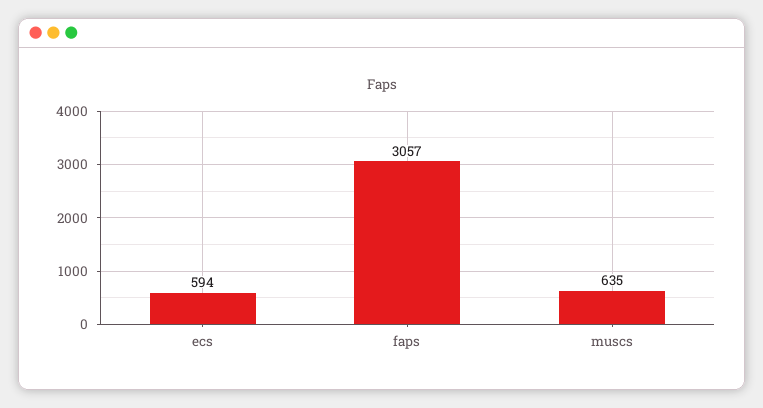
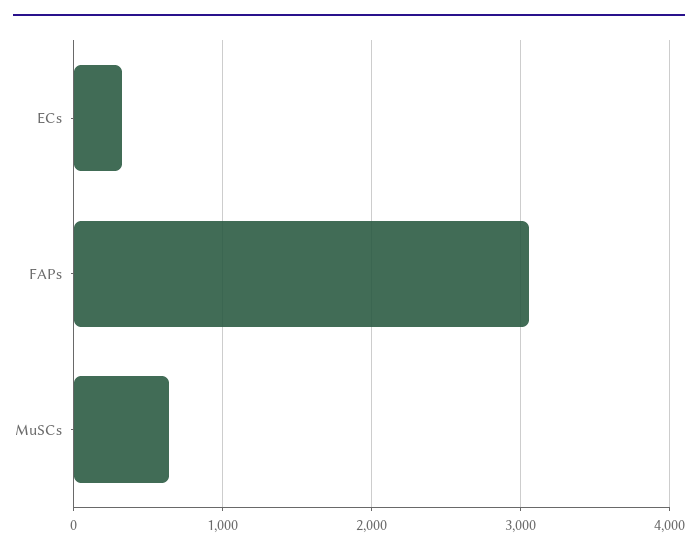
  {
-   "ecs": 594,
+   "ecs": 300,
    "faps": 3057,
    "muscs": 635
  }

